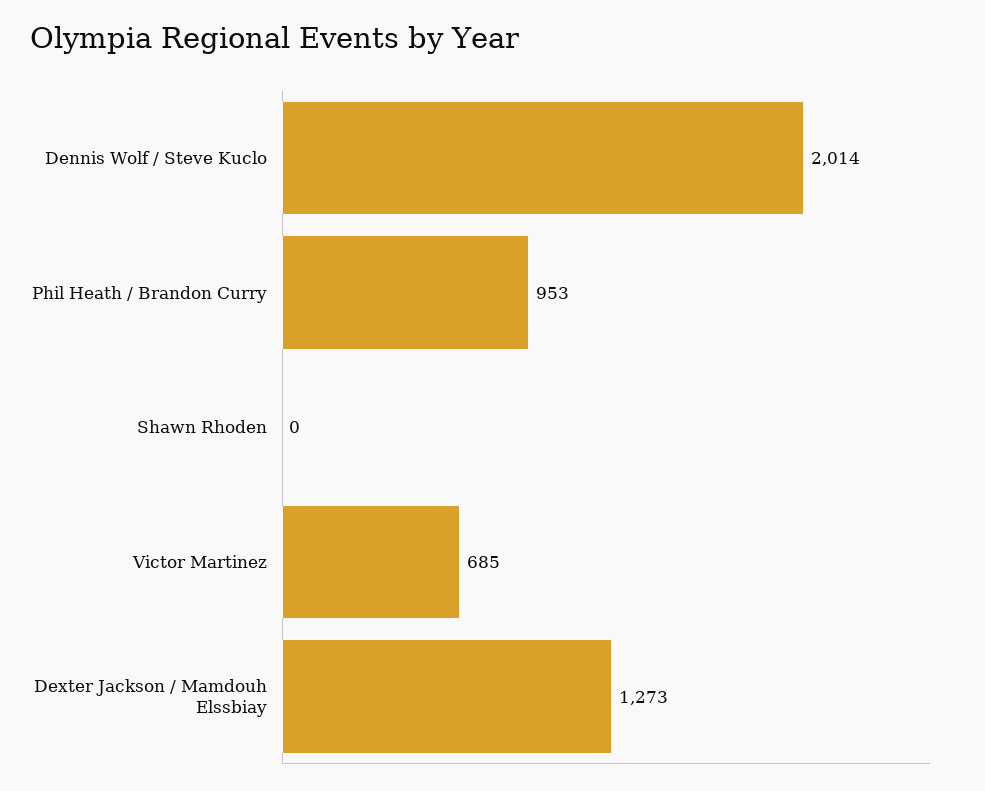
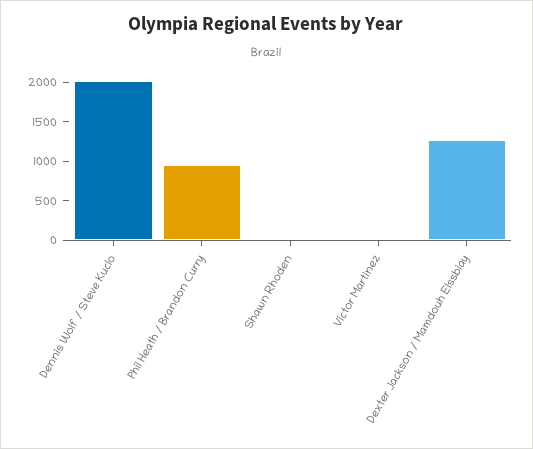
  {
    "Dennis Wolf / Steve Kuclo": 2014,
    "Phil Heath / Brandon Curry": 953,
    "Shawn Rhoden": 0,
-   "Victor Martinez": 685,
+   "Victor Martinez": 0,
    "Dexter Jackson / Mamdouh Elssbiay": 1273
  }

